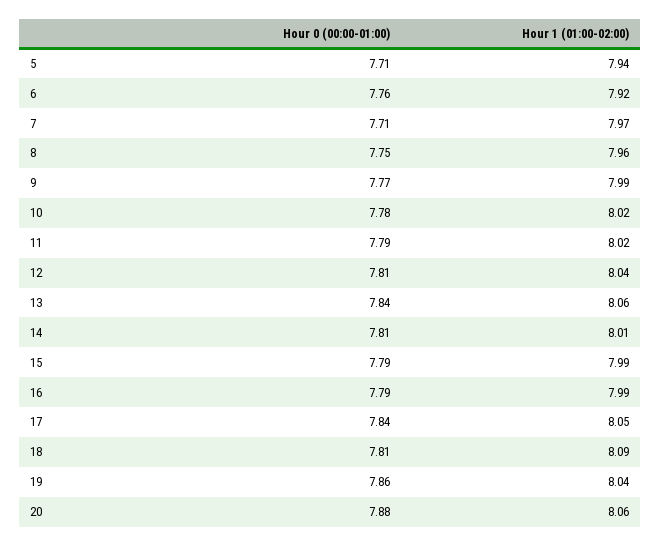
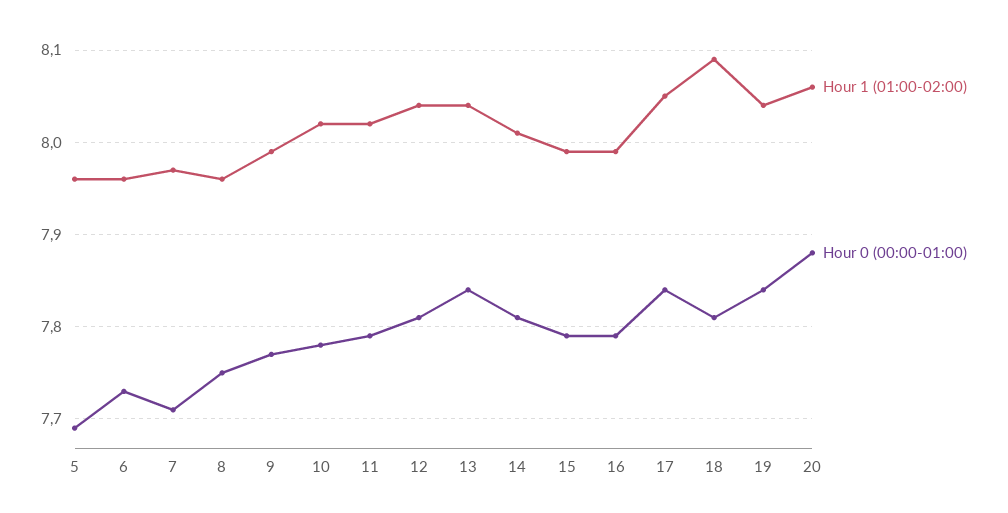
  {
    "Hour 0 (00:00-01:00)": {
-     "5": 7.71,
+     "5": 7.69,
-     "6": 7.76,
+     "6": 7.73,
      "7": 7.71,
      "8": 7.75,
      "9": 7.77,
      "10": 7.78,
      "11": 7.79,
      "12": 7.81,
      "13": 7.84,
      "14": 7.81,
      "15": 7.79,
      "16": 7.79,
      "17": 7.84,
      "18": 7.81,
-     "19": 7.86,
+     "19": 7.84,
      "20": 7.88
    },
    "Hour 1 (01:00-02:00)": {
-     "5": 7.94,
+     "5": 7.96,
-     "6": 7.92,
+     "6": 7.96,
      "7": 7.97,
      "8": 7.96,
      "9": 7.99,
      "10": 8.02,
      "11": 8.02,
      "12": 8.04,
-     "13": 8.06,
+     "13": 8.04,
      "14": 8.01,
      "15": 7.99,
      "16": 7.99,
      "17": 8.05,
      "18": 8.09,
      "19": 8.04,
      "20": 8.06
    }
  }

